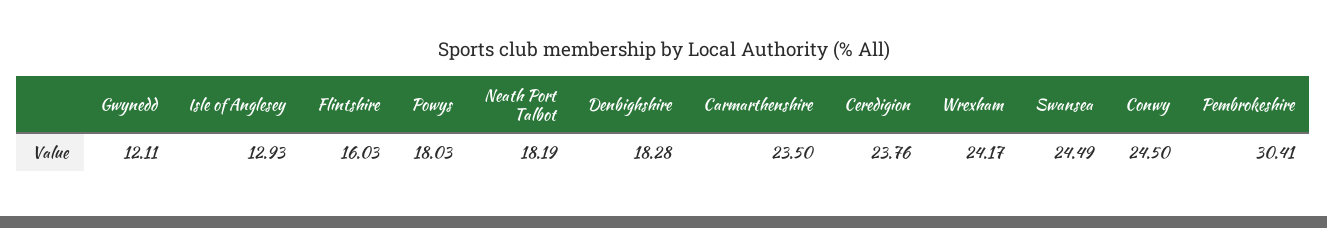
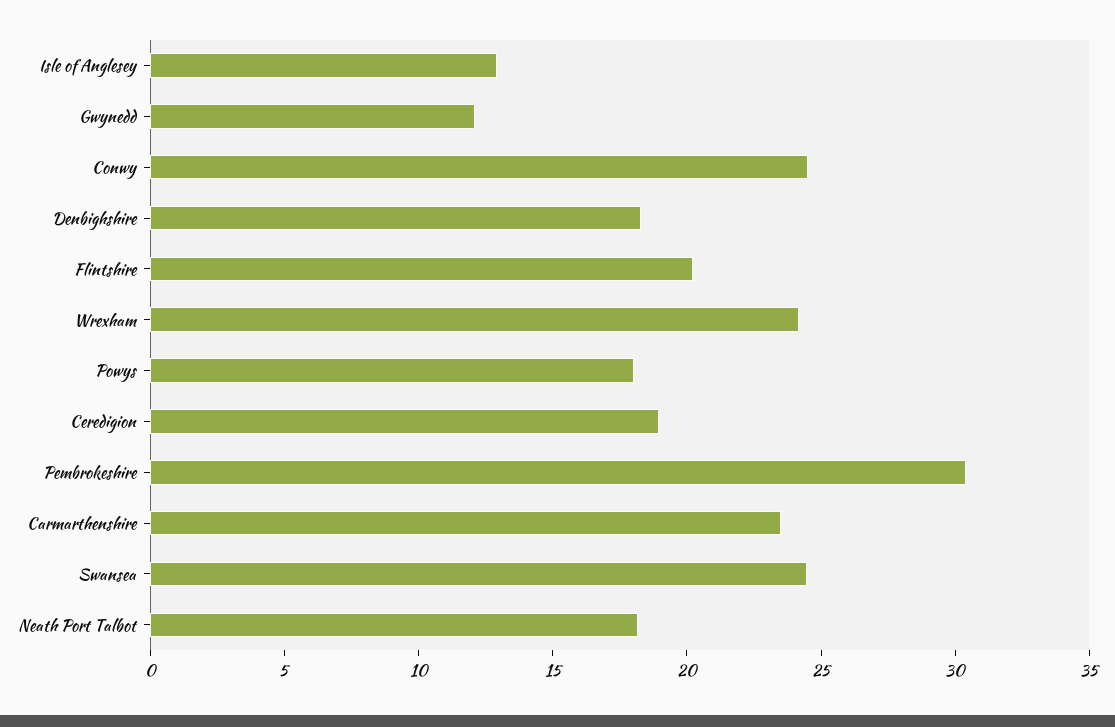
  {
    "Gwynedd": 12.11,
    "Isle of Anglesey": 12.93,
-   "Flintshire": 16.03,
+   "Flintshire": 20,
    "Powys": 18.03,
    "Neath Port Talbot": 18.19,
    "Denbighshire": 18.28,
    "Carmarthenshire": 23.5,
-   "Ceredigion": 23.76,
+   "Ceredigion": 19,
    "Wrexham": 24.17,
    "Swansea": 24.49,
    "Conwy": 24.5,
    "Pembrokeshire": 30.41
  }

